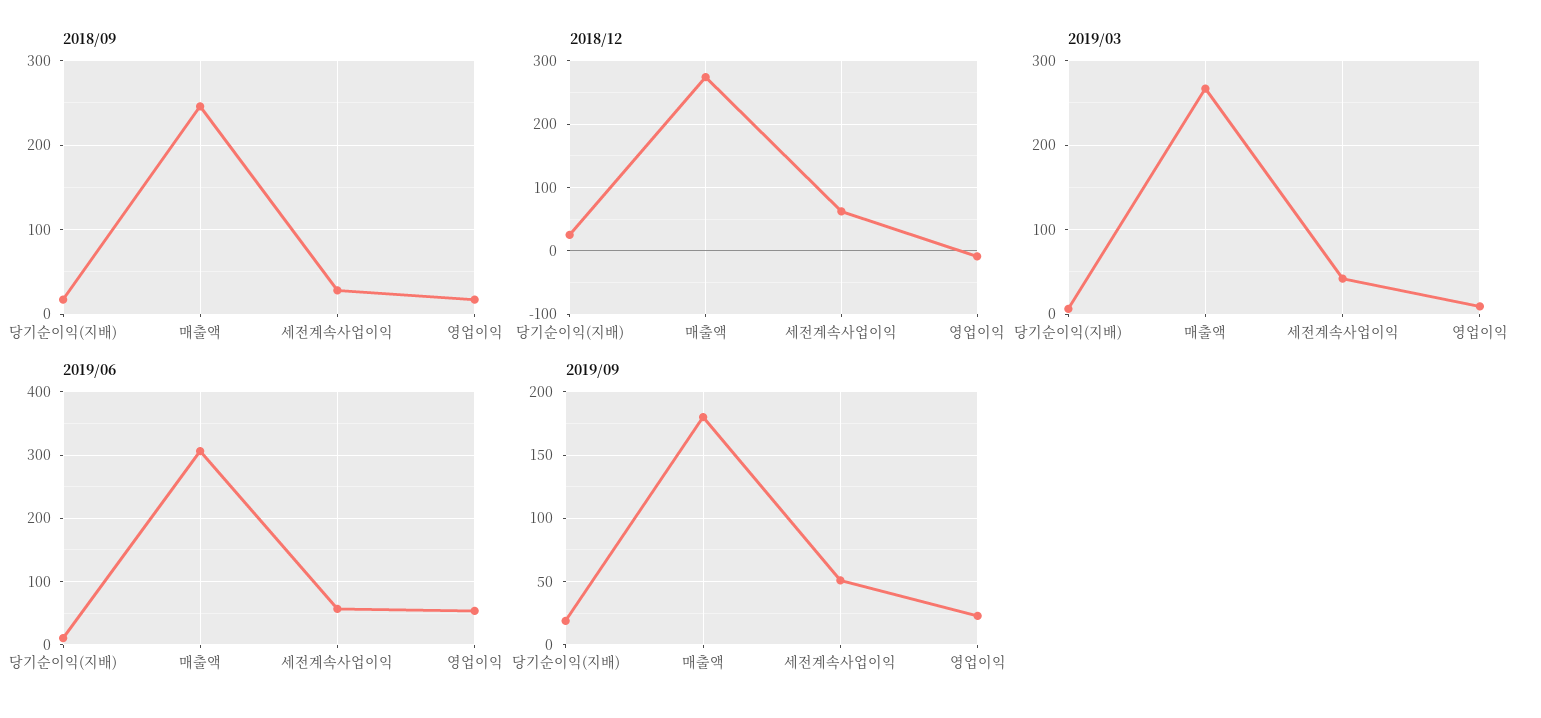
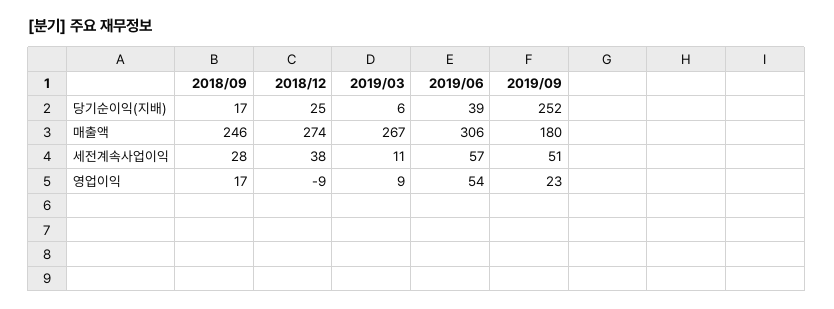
  {
    "2018/09": {
      "당기순이익(지배)": 17,
      "매출액": 246,
      "세전계속사업이익": 28,
      "영업이익": 17
    },
    "2018/12": {
      "당기순이익(지배)": 25,
      "매출액": 274,
-     "세전계속사업이익": 60,
+     "세전계속사업이익": 38,
      "영업이익": -9
    },
    "2019/03": {
      "당기순이익(지배)": 6,
      "매출액": 267,
-     "세전계속사업이익": 40,
+     "세전계속사업이익": 11,
      "영업이익": 9
    },
    "2019/06": {
-     "당기순이익(지배)": 10,
+     "당기순이익(지배)": 39,
      "매출액": 306,
      "세전계속사업이익": 57,
      "영업이익": 54
    },
    "2019/09": {
-     "당기순이익(지배)": 20,
+     "당기순이익(지배)": 252,
      "매출액": 180,
      "세전계속사업이익": 51,
      "영업이익": 23
    }
  }

